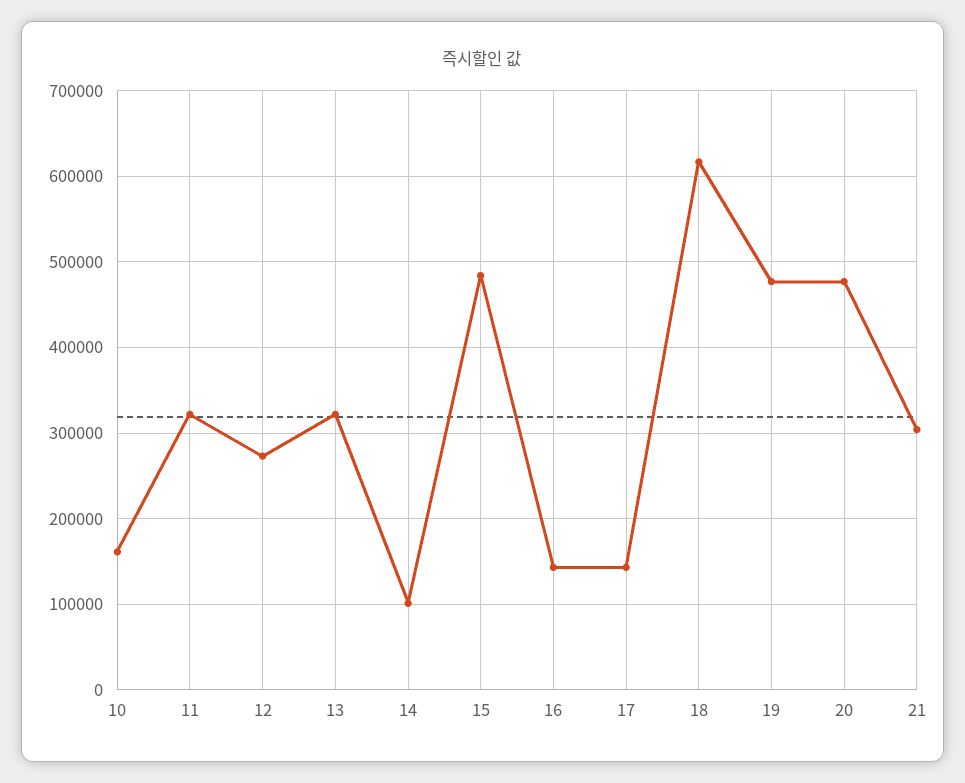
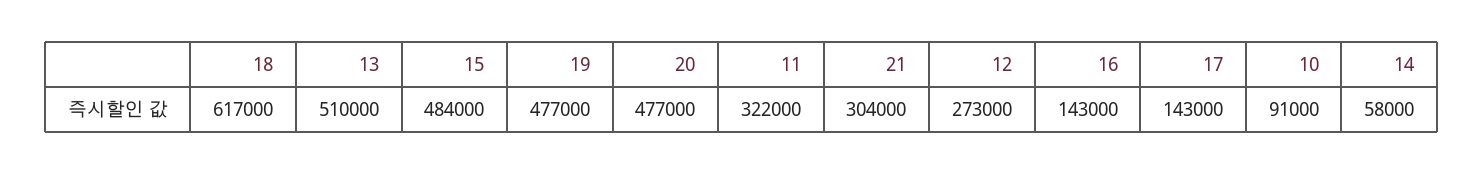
  {
-   "10": 160000,
+   "10": 91000,
    "11": 322000,
    "12": 273000,
-   "13": 320000,
+   "13": 510000,
-   "14": 100000,
+   "14": 58000,
    "15": 484000,
    "16": 143000,
    "17": 143000,
    "18": 617000,
    "19": 477000,
    "20": 477000,
    "21": 304000
  }

